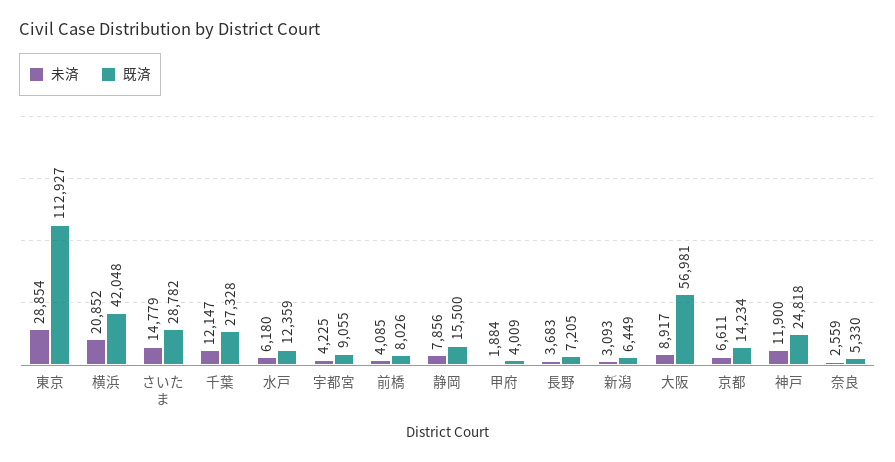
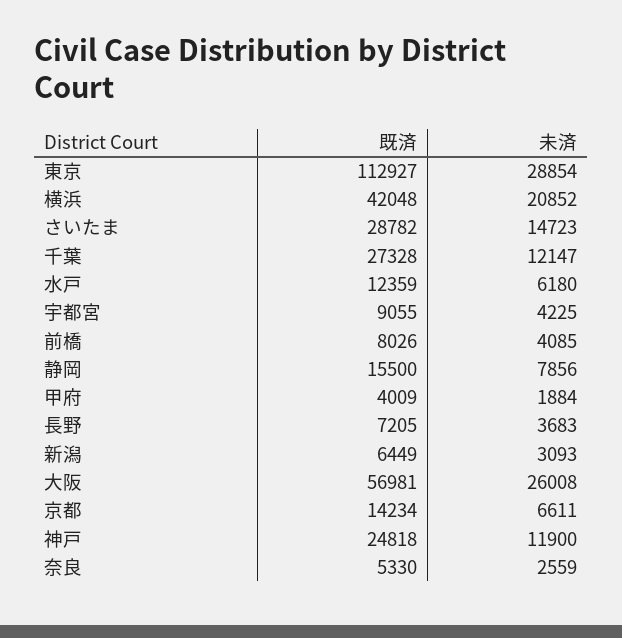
  {
    "未済": {
      "東京": 28854,
      "横浜": 20852,
-     "さいたま": 14779,
+     "さいたま": 14723,
      "千葉": 12147,
      "水戸": 6180,
      "宇都宮": 4225,
      "前橋": 4085,
      "静岡": 7856,
      "甲府": 1884,
      "長野": 3683,
      "新潟": 3093,
-     "大阪": 8917,
+     "大阪": 26008,
      "京都": 6611,
      "神戸": 11900,
      "奈良": 2559
    },
    "既済": {
      "東京": 112927,
      "横浜": 42048,
      "さいたま": 28782,
      "千葉": 27328,
      "水戸": 12359,
      "宇都宮": 9055,
      "前橋": 8026,
      "静岡": 15500,
      "甲府": 4009,
      "長野": 7205,
      "新潟": 6449,
      "大阪": 56981,
      "京都": 14234,
      "神戸": 24818,
      "奈良": 5330
    }
  }

